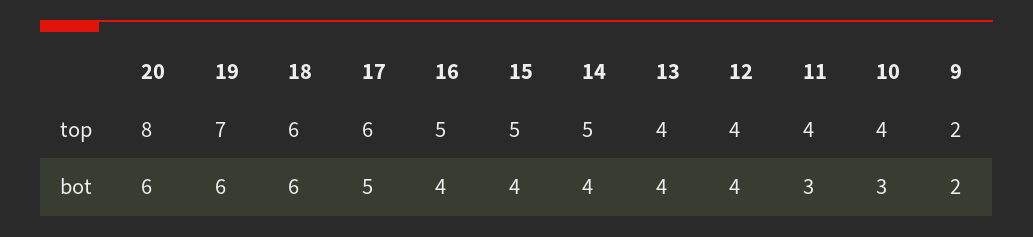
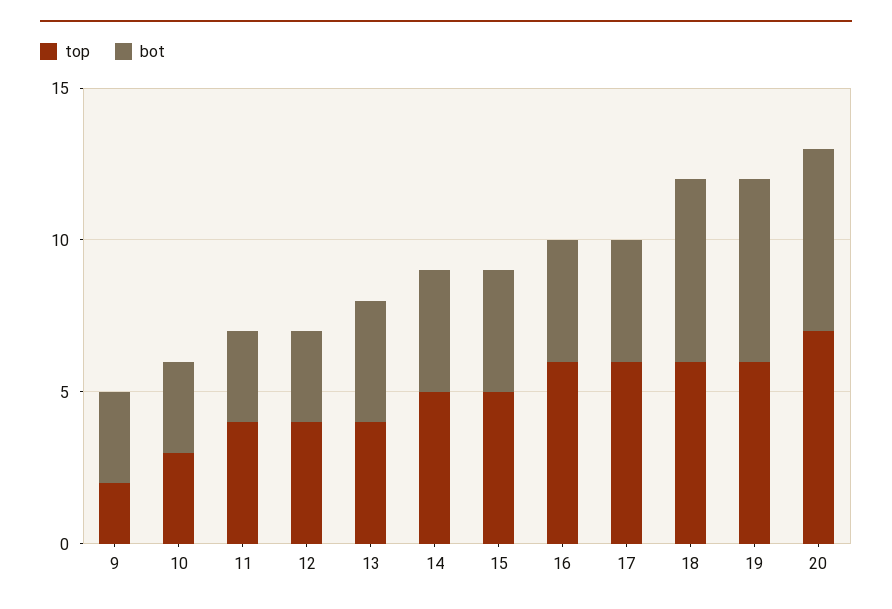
  {
    "top": {
-     "20": 8,
+     "20": 7,
-     "19": 7,
+     "19": 6,
      "18": 6,
      "17": 6,
-     "16": 5,
+     "16": 6,
      "15": 5,
      "14": 5,
      "13": 4,
      "12": 4,
      "11": 4,
-     "10": 4,
+     "10": 3,
      "9": 2
    },
    "bot": {
      "20": 6,
      "19": 6,
      "18": 6,
-     "17": 5,
+     "17": 4,
      "16": 4,
      "15": 4,
      "14": 4,
      "13": 4,
-     "12": 4,
+     "12": 3,
      "11": 3,
      "10": 3,
-     "9": 2
+     "9": 3
    }
  }

